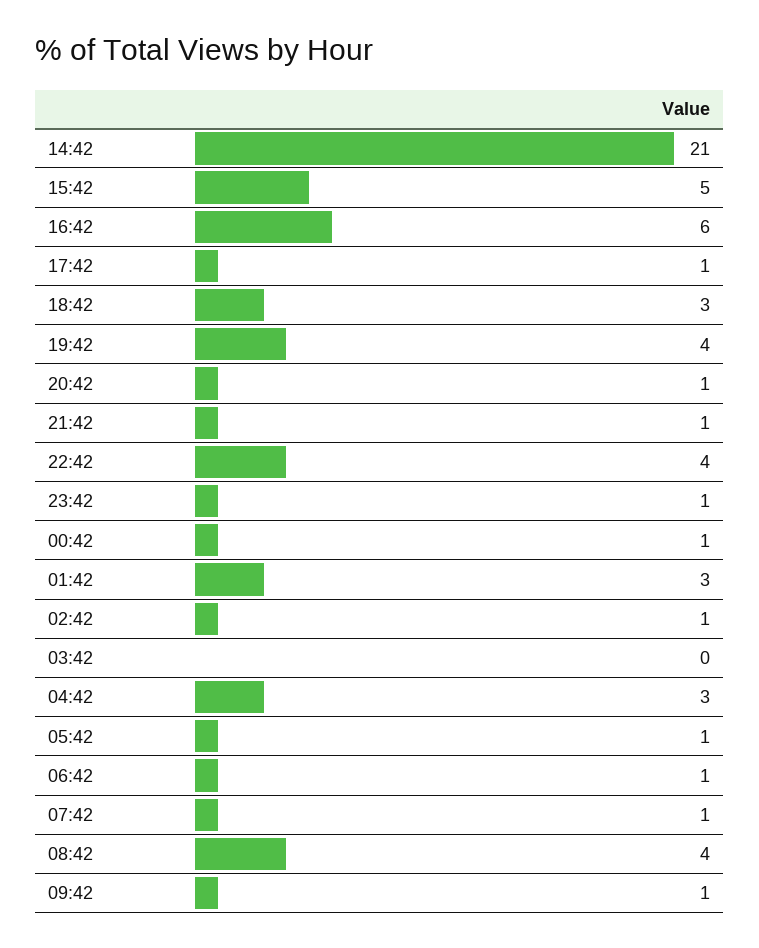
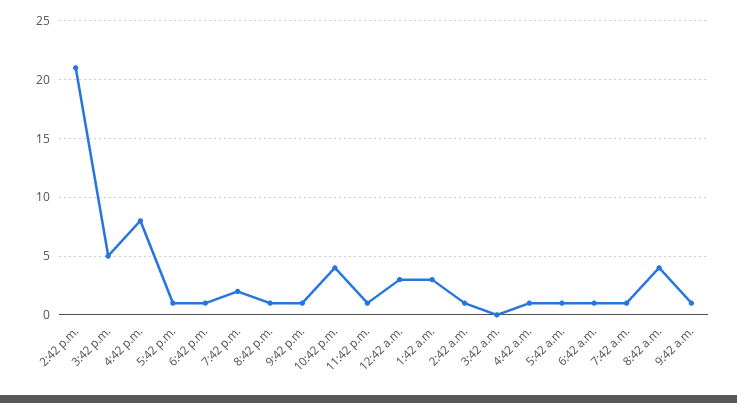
  {
    "14:42": 21,
    "15:42": 5,
-   "16:42": 6,
+   "16:42": 8,
    "17:42": 1,
-   "18:42": 3,
+   "18:42": 1,
-   "19:42": 4,
+   "19:42": 2,
    "20:42": 1,
    "21:42": 1,
    "22:42": 4,
    "23:42": 1,
-   "00:42": 1,
+   "00:42": 3,
    "01:42": 3,
    "02:42": 1,
    "03:42": 0,
-   "04:42": 3,
+   "04:42": 1,
    "05:42": 1,
    "06:42": 1,
    "07:42": 1,
    "08:42": 4,
    "09:42": 1
  }

